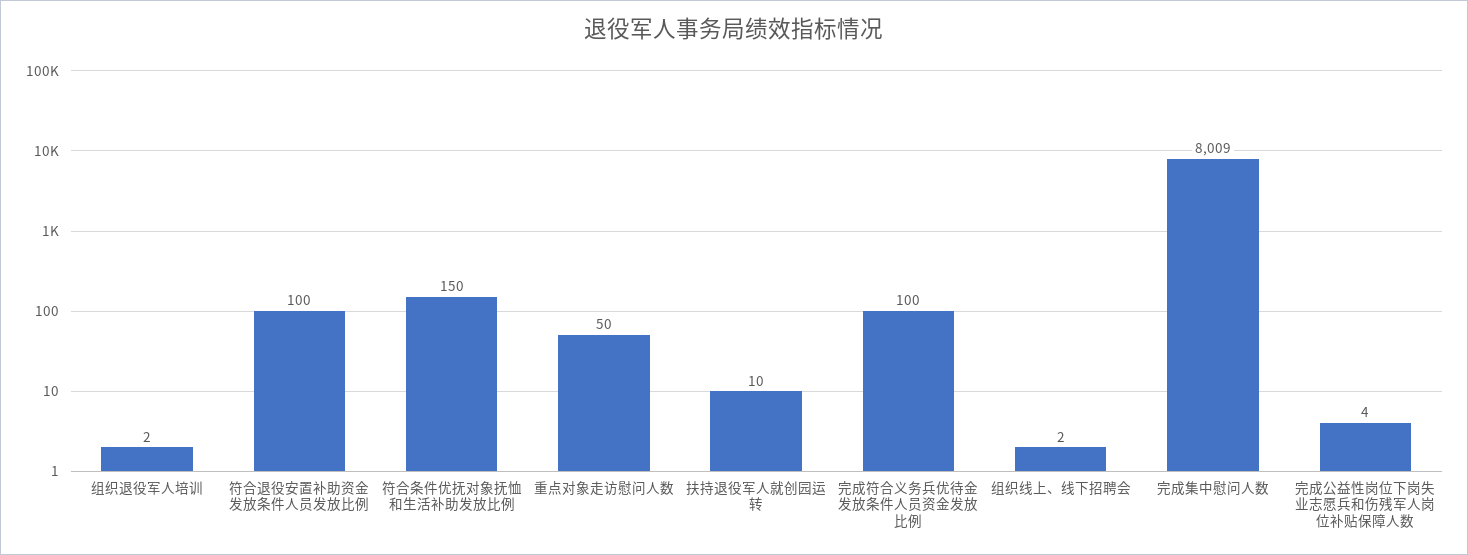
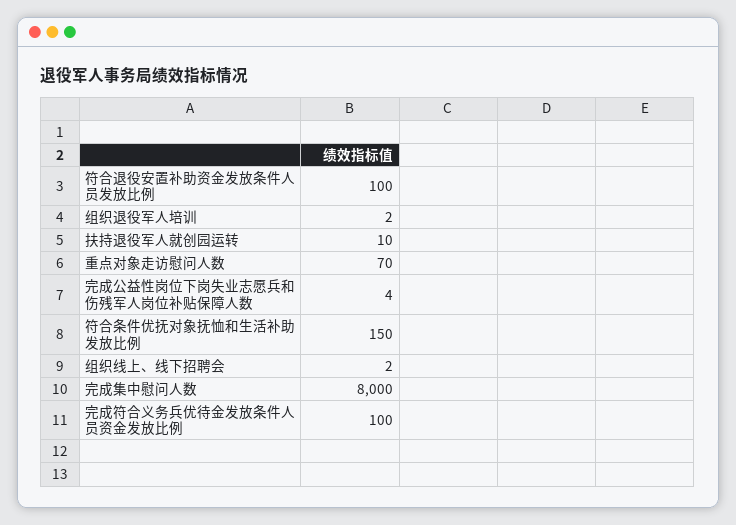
  {
    "组织退役军人培训": 2,
    "符合退役安置补助资金发放条件人员发放比例": 100,
    "符合条件优抚对象抚恤和生活补助发放比例": 150,
-   "重点对象走访慰问人数": 50,
+   "重点对象走访慰问人数": 70,
    "扶持退役军人就创园运转": 10,
    "完成符合义务兵优待金发放条件人员资金发放比例": 100,
    "组织线上、线下招聘会": 2,
-   "完成集中慰问人数": 8009,
+   "完成集中慰问人数": 8000,
    "完成公益性岗位下岗失业志愿兵和伤残军人岗位补贴保障人数": 4
  }

